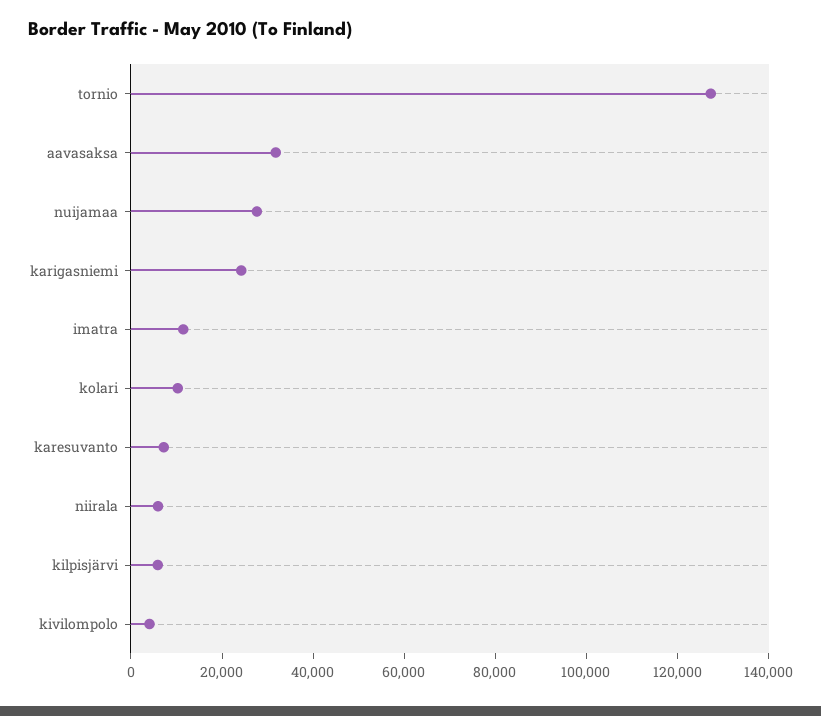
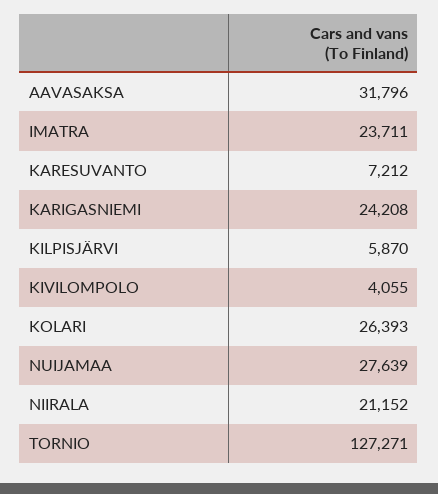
  {
    "tornio": 127271,
    "aavasaksa": 31796,
    "nuijamaa": 27639,
    "karigasniemi": 24208,
-   "imatra": 10000,
+   "imatra": 23711,
-   "kolari": 10000,
+   "kolari": 26393,
    "karesuvanto": 7212,
-   "niirala": 5000,
+   "niirala": 21152,
    "kilpisjärvi": 5870,
    "kivilompolo": 4055
  }

